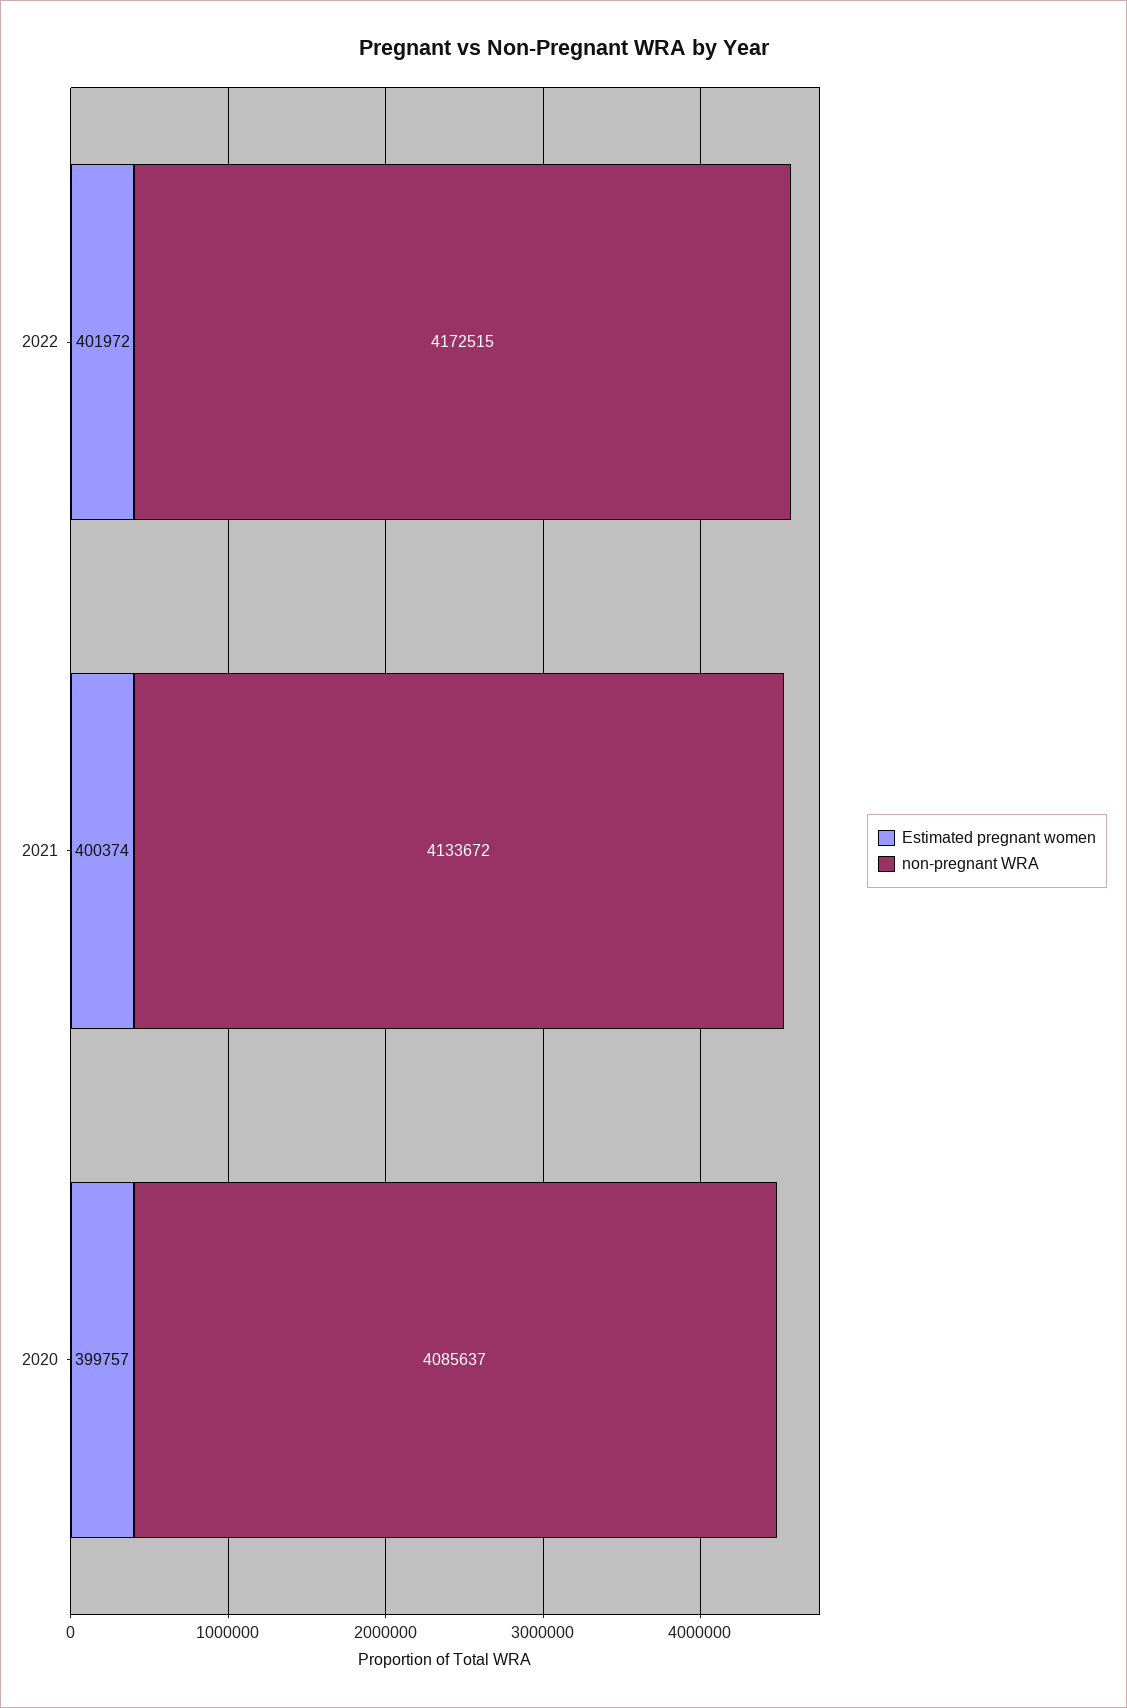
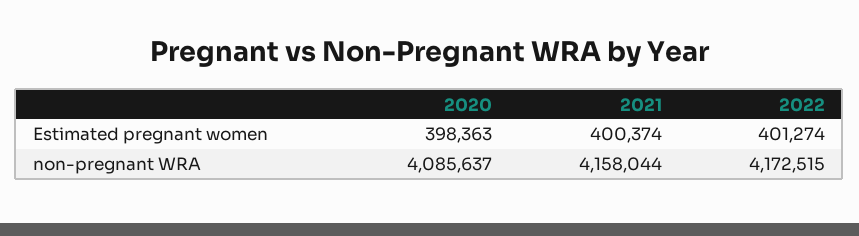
  {
    "Estimated pregnant women": {
-     "2022": 401972,
+     "2022": 401274,
      "2021": 400374,
-     "2020": 399757
+     "2020": 398363
    },
    "non-pregnant WRA": {
      "2022": 4172515,
-     "2021": 4133672,
+     "2021": 4158044,
      "2020": 4085637
    }
  }

